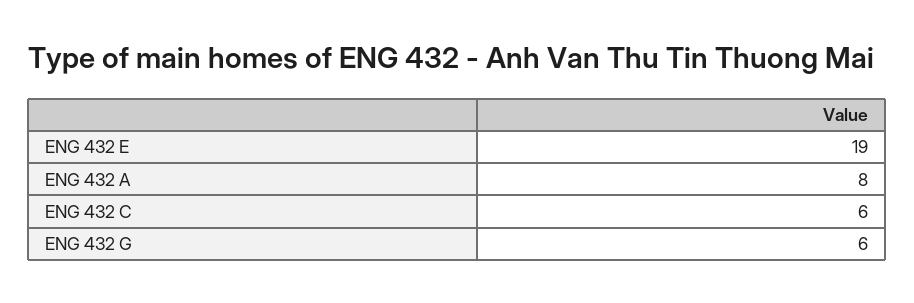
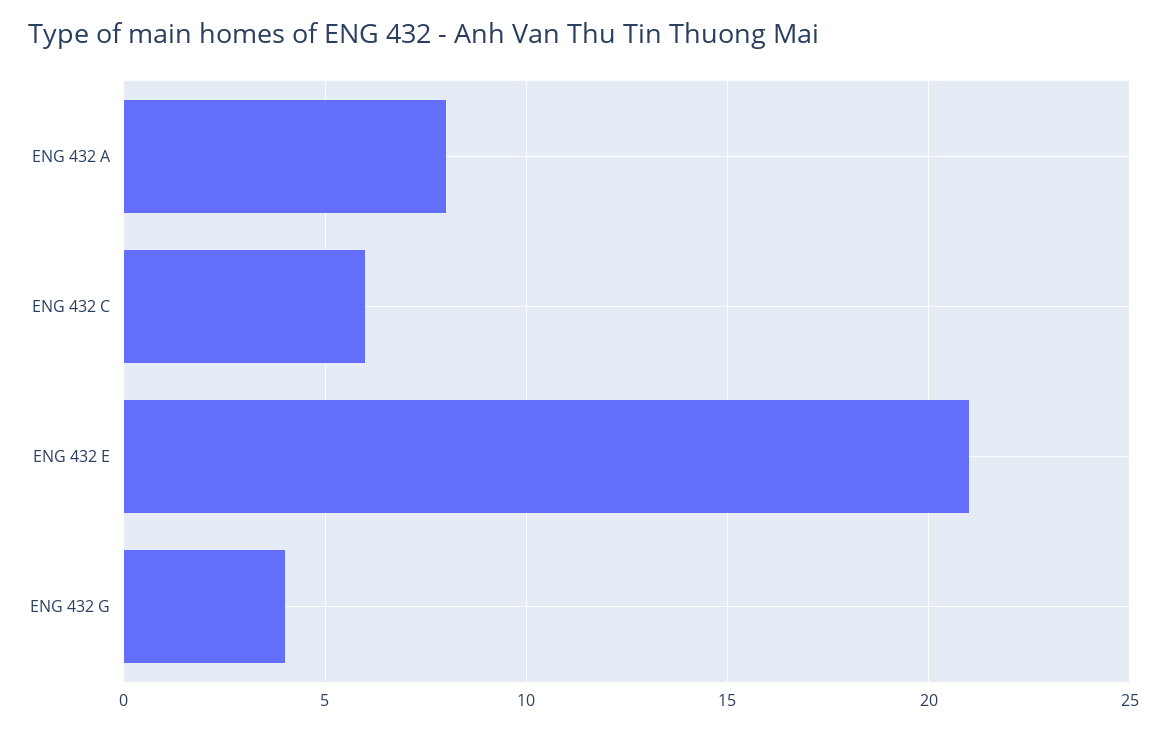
  {
-   "ENG 432 E": 19,
+   "ENG 432 E": 21,
    "ENG 432 A": 8,
    "ENG 432 C": 6,
-   "ENG 432 G": 6
+   "ENG 432 G": 4
  }

